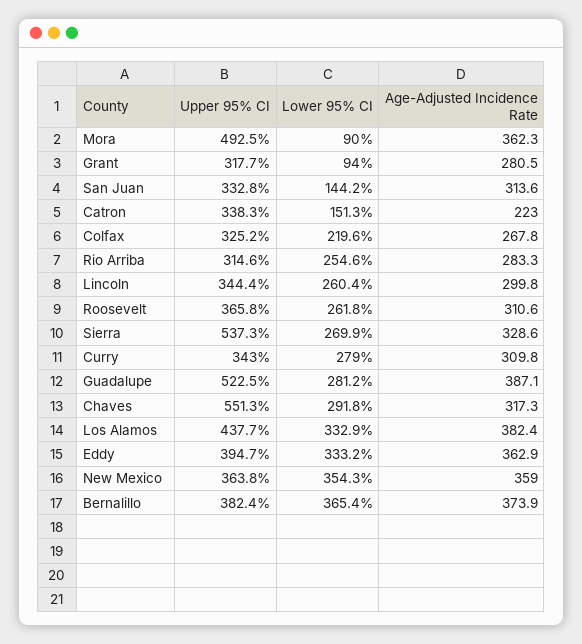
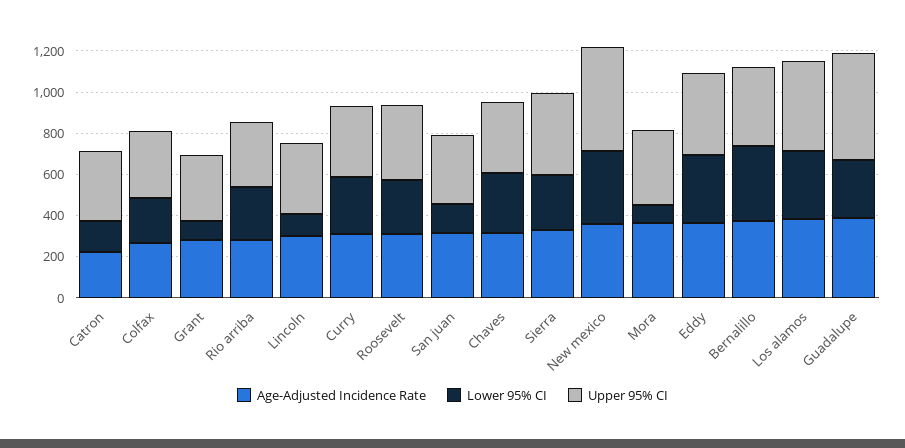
  {
    "Upper 95% CI": {
-     "Mora": 492.5,
+     "Mora": 350,
      "Grant": 317.7,
      "San Juan": 332.8,
      "Catron": 338.3,
      "Colfax": 325.2,
      "Rio Arriba": 314.6,
      "Lincoln": 344.4,
      "Roosevelt": 365.8,
-     "Sierra": 537.3,
+     "Sierra": 400,
      "Curry": 343,
      "Guadalupe": 522.5,
-     "Chaves": 551.3,
+     "Chaves": 350,
      "Los Alamos": 437.7,
      "Eddy": 394.7,
-     "New Mexico": 363.8,
+     "New Mexico": 500,
      "Bernalillo": 382.4
    },
    "Lower 95% CI": {
      "Mora": 90,
      "Grant": 94,
      "San Juan": 144.2,
      "Catron": 151.3,
      "Colfax": 219.6,
      "Rio Arriba": 254.6,
-     "Lincoln": 260.4,
+     "Lincoln": 100,
      "Roosevelt": 261.8,
      "Sierra": 269.9,
      "Curry": 279,
      "Guadalupe": 281.2,
      "Chaves": 291.8,
      "Los Alamos": 332.9,
      "Eddy": 333.2,
      "New Mexico": 354.3,
      "Bernalillo": 365.4
    },
    "Age-Adjusted Incidence Rate": {
      "Mora": 362.3,
      "Grant": 280.5,
      "San Juan": 313.6,
      "Catron": 223,
      "Colfax": 267.8,
      "Rio Arriba": 283.3,
      "Lincoln": 299.8,
      "Roosevelt": 310.6,
      "Sierra": 328.6,
      "Curry": 309.8,
      "Guadalupe": 387.1,
      "Chaves": 317.3,
      "Los Alamos": 382.4,
      "Eddy": 362.9,
      "New Mexico": 359,
      "Bernalillo": 373.9
    }
  }

